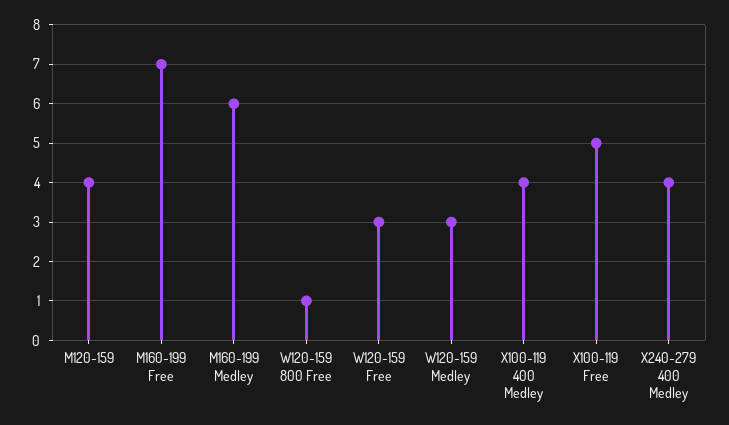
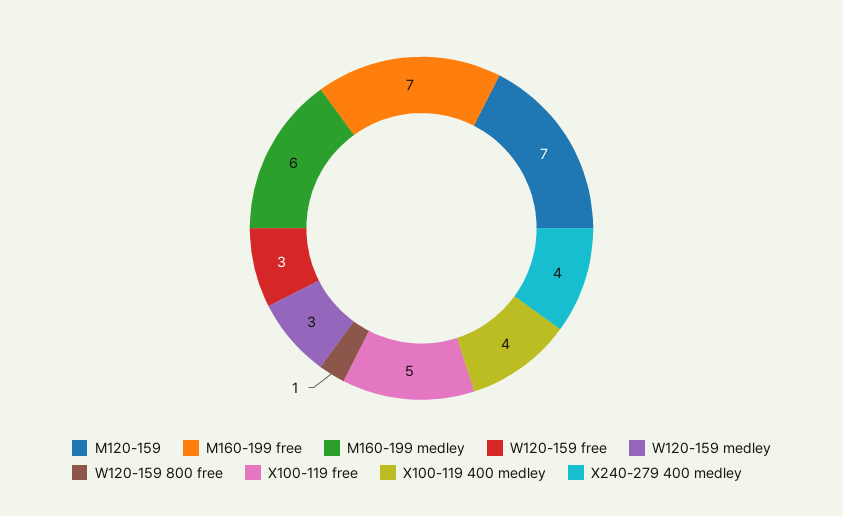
  {
-   "M120-159": 4,
+   "M120-159": 7,
    "M160-199 Free": 7,
    "M160-199 Medley": 6,
    "W120-159 800 Free": 1,
    "W120-159 Free": 3,
    "W120-159 Medley": 3,
    "X100-119 400 Medley": 4,
    "X100-119 Free": 5,
    "X240-279 400 Medley": 4
  }

